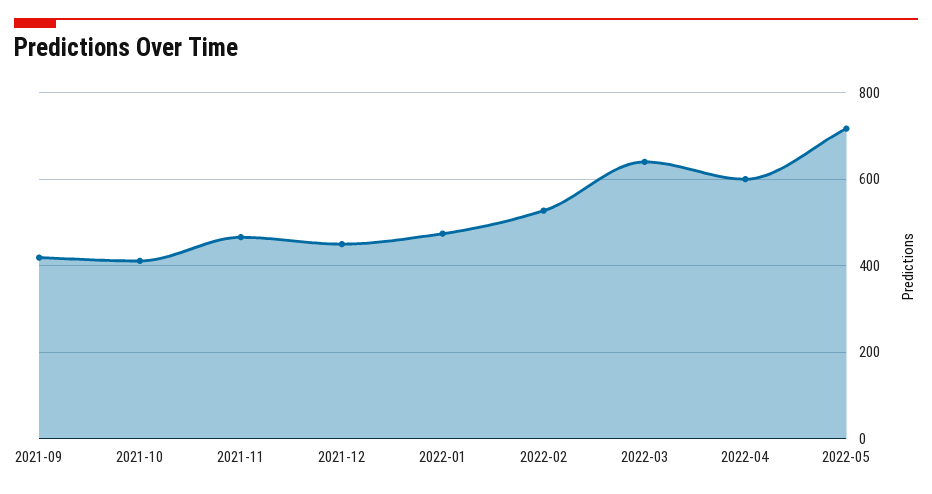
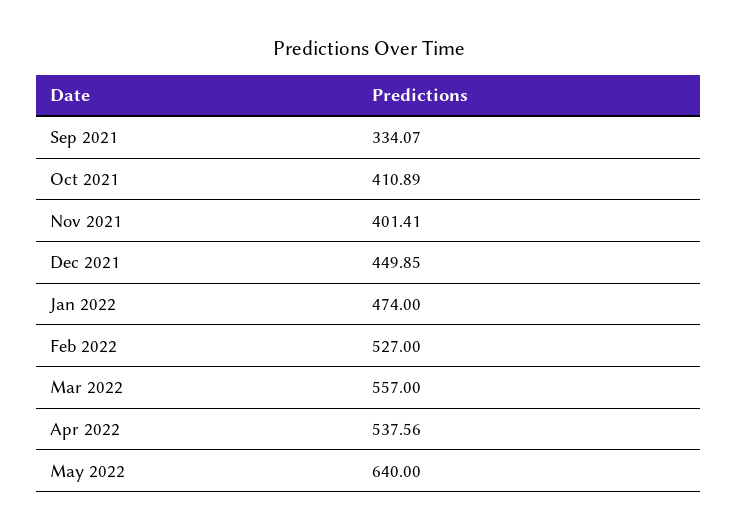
  {
-   "2021-09": 420,
+   "2021-09": 334.07,
    "2021-10": 410.89,
-   "2021-11": 460,
+   "2021-11": 401.41,
    "2021-12": 449.85,
    "2022-01": 474,
    "2022-02": 527,
-   "2022-03": 640,
+   "2022-03": 557,
-   "2022-04": 600,
+   "2022-04": 537.56,
-   "2022-05": 720
+   "2022-05": 640
  }

